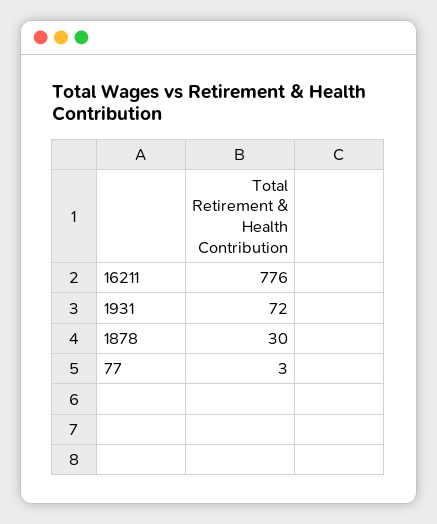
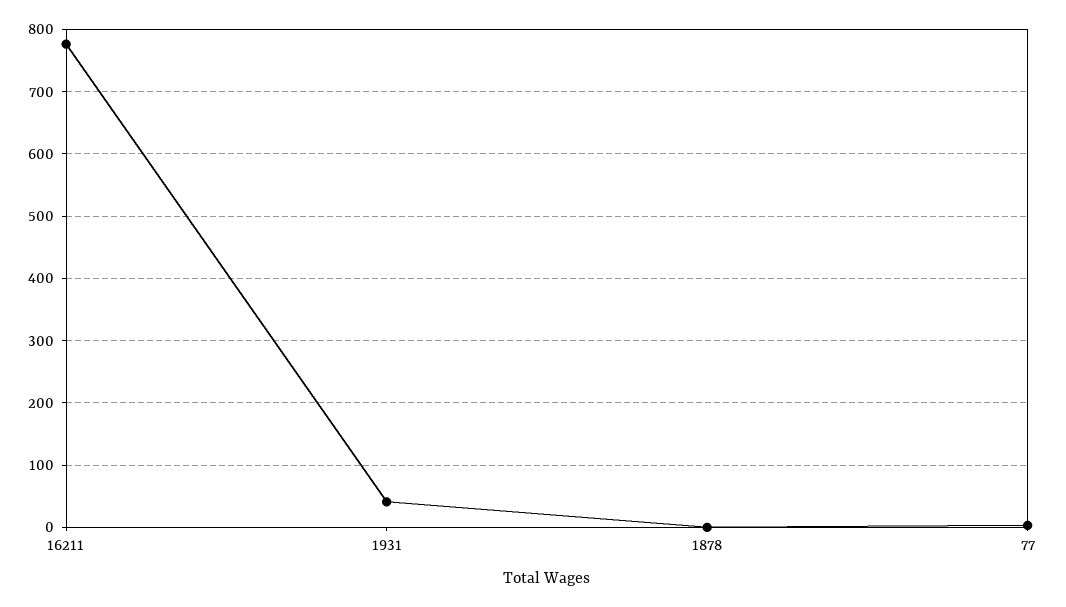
  {
    "16211": 776,
-   "1931": 72,
+   "1931": 40,
-   "1878": 30,
+   "1878": 0,
    "77": 3
  }

